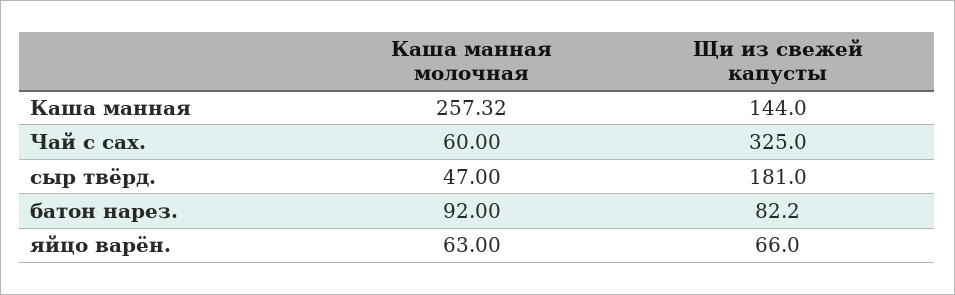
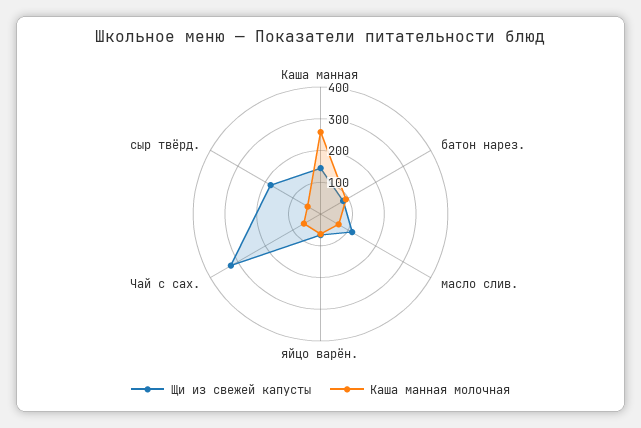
  {
    "Каша манная молочная": {
      "Каша манная": 257.32,
      "Чай с сах.": 60,
      "сыр твёрд.": 47,
      "батон нарез.": 92,
-     "яйцо варён.": 63
+     "яйцо варён.": 63,
+     "масло слив.": 50
    },
    "Щи из свежей капусты": {
      "Каша манная": 144,
      "Чай с сах.": 325,
      "сыр твёрд.": 181,
      "батон нарез.": 82.2,
-     "яйцо варён.": 66
+     "яйцо варён.": 66,
+     "масло слив.": 100
    }
  }

